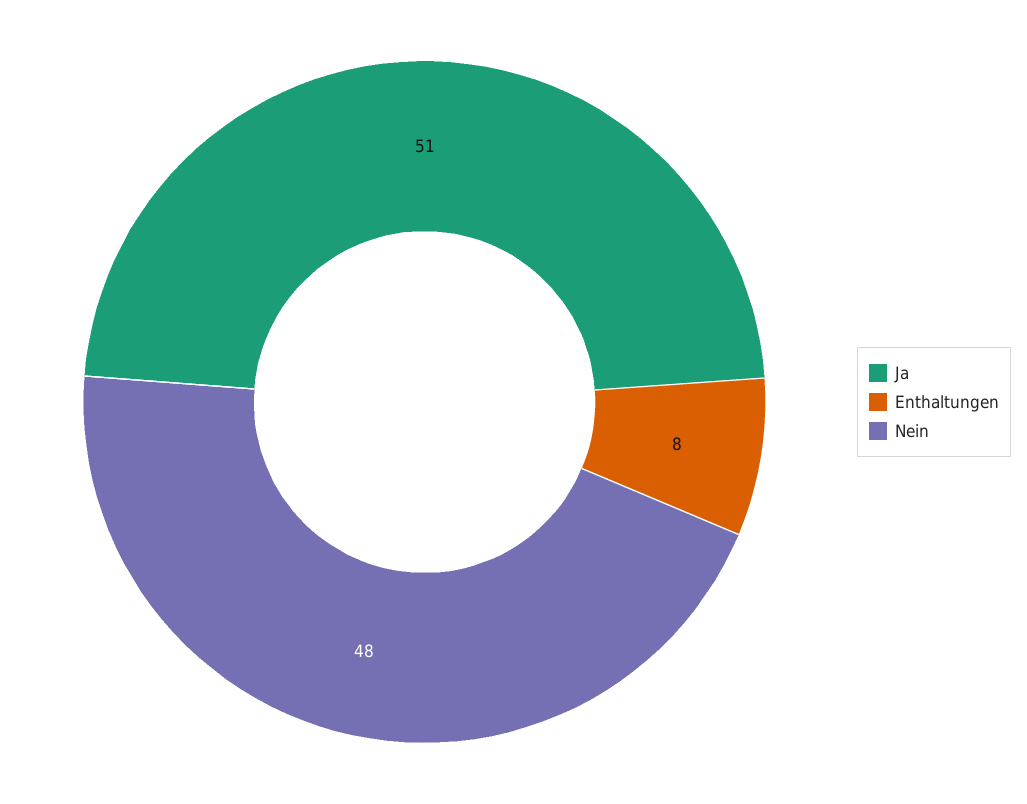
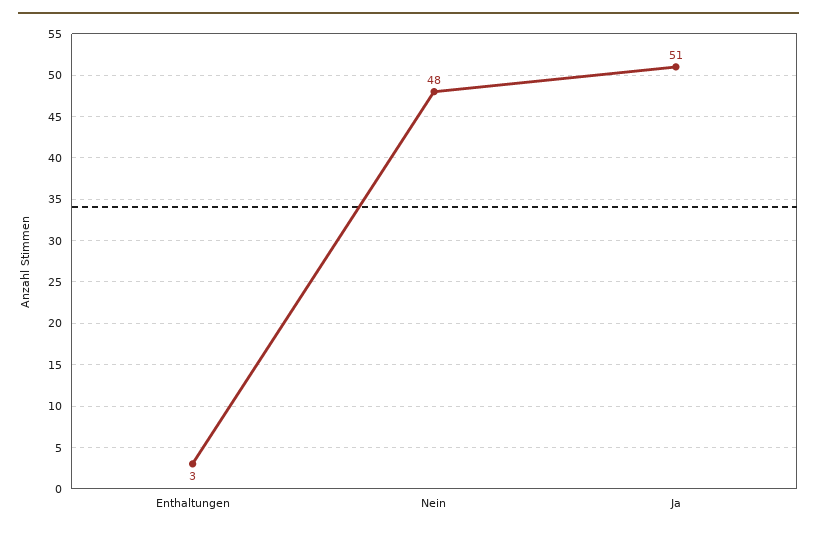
  {
    "Ja": 51,
-   "Enthaltungen": 8,
+   "Enthaltungen": 3,
    "Nein": 48
  }

